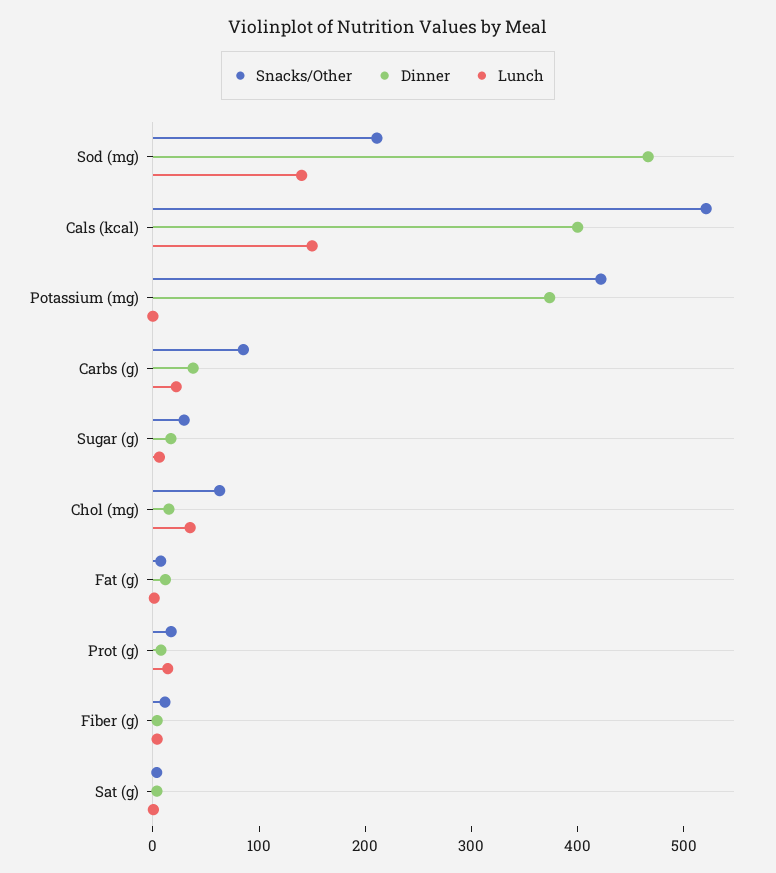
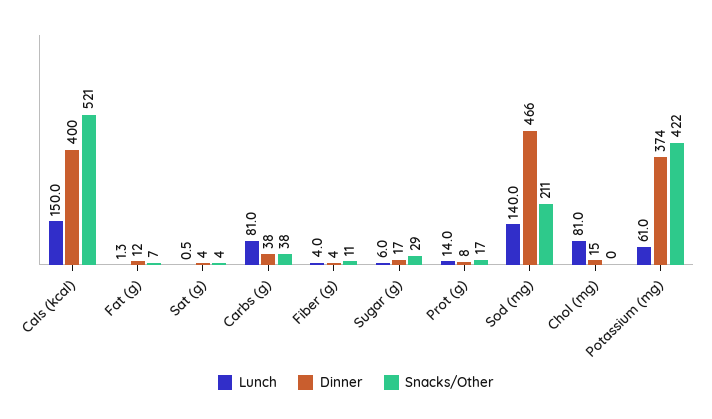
  {
    "Snacks/Other": {
      "Sod (mg)": 211,
      "Cals (kcal)": 521,
      "Potassium (mg)": 422,
-     "Carbs (g)": 80,
+     "Carbs (g)": 38,
      "Sugar (g)": 29,
-     "Chol (mg)": 60,
+     "Chol (mg)": 0,
      "Fat (g)": 7,
      "Prot (g)": 17,
      "Fiber (g)": 11,
      "Sat (g)": 4
    },
    "Dinner": {
      "Sod (mg)": 466,
      "Cals (kcal)": 400,
      "Potassium (mg)": 374,
      "Carbs (g)": 38,
      "Sugar (g)": 17,
      "Chol (mg)": 15,
      "Fat (g)": 12,
      "Prot (g)": 8,
      "Fiber (g)": 4,
      "Sat (g)": 4
    },
    "Lunch": {
      "Sod (mg)": 140,
      "Cals (kcal)": 150,
-     "Potassium (mg)": 0,
+     "Potassium (mg)": 61,
-     "Carbs (g)": 20,
+     "Carbs (g)": 81,
      "Sugar (g)": 6,
-     "Chol (mg)": 40,
+     "Chol (mg)": 81,
      "Fat (g)": 1.3,
      "Prot (g)": 14,
      "Fiber (g)": 4,
      "Sat (g)": 0.5
    }
  }

